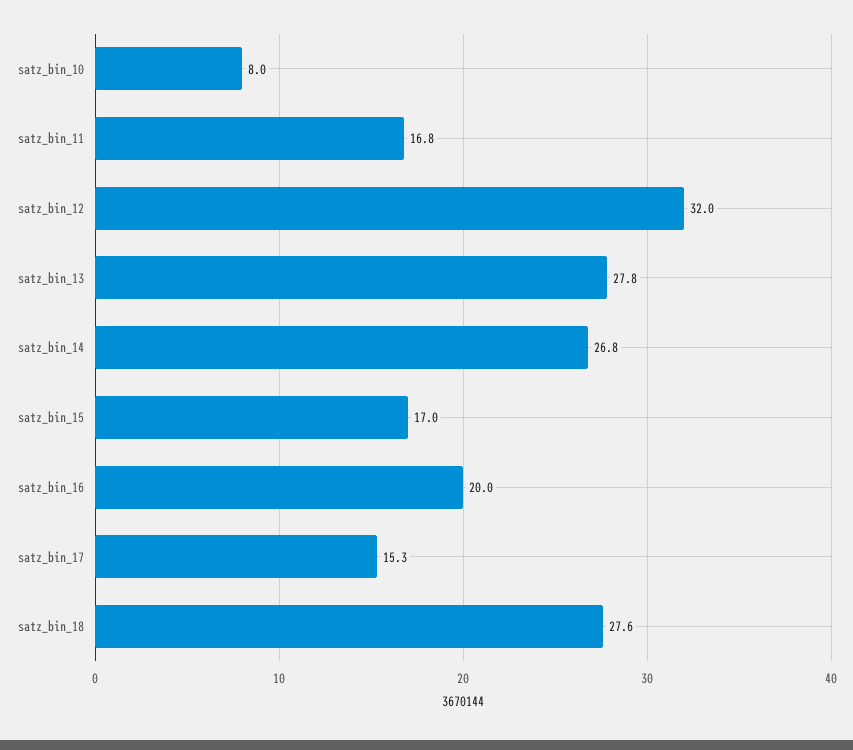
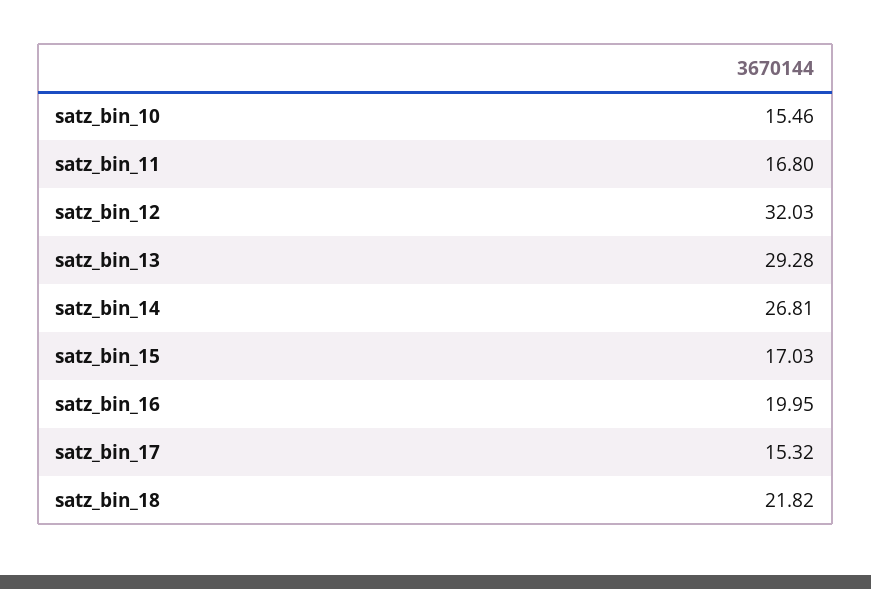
  {
-   "satz_bin_10": 8,
+   "satz_bin_10": 15.46,
    "satz_bin_11": 16.8,
    "satz_bin_12": 32.03,
-   "satz_bin_13": 27.8,
+   "satz_bin_13": 29.28,
    "satz_bin_14": 26.81,
    "satz_bin_15": 17.03,
    "satz_bin_16": 19.95,
    "satz_bin_17": 15.32,
-   "satz_bin_18": 27.6
+   "satz_bin_18": 21.82
  }

